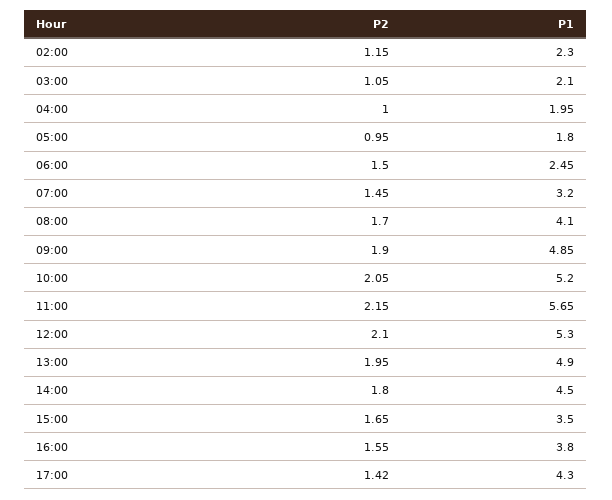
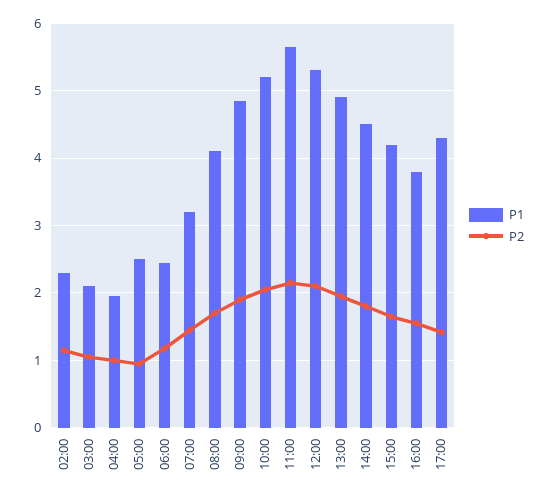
  {
    "P2": {
      "02:00": 1.15,
      "03:00": 1.05,
      "04:00": 1,
      "05:00": 0.95,
-     "06:00": 1.5,
+     "06:00": 1.2,
      "07:00": 1.45,
      "08:00": 1.7,
      "09:00": 1.9,
      "10:00": 2.05,
      "11:00": 2.15,
      "12:00": 2.1,
      "13:00": 1.95,
      "14:00": 1.8,
      "15:00": 1.65,
      "16:00": 1.55,
      "17:00": 1.42
    },
    "P1": {
      "02:00": 2.3,
      "03:00": 2.1,
      "04:00": 1.95,
-     "05:00": 1.8,
+     "05:00": 2.5,
      "06:00": 2.45,
      "07:00": 3.2,
      "08:00": 4.1,
      "09:00": 4.85,
      "10:00": 5.2,
      "11:00": 5.65,
      "12:00": 5.3,
      "13:00": 4.9,
      "14:00": 4.5,
-     "15:00": 3.5,
+     "15:00": 4.2,
      "16:00": 3.8,
      "17:00": 4.3
    }
  }

